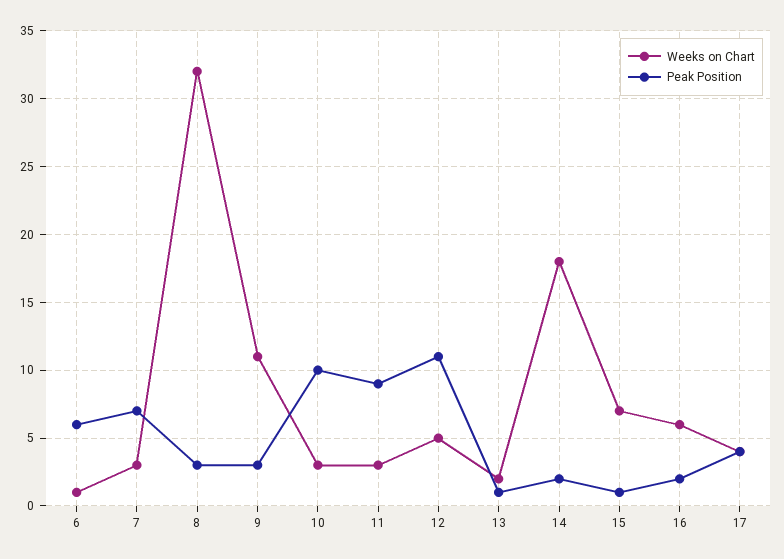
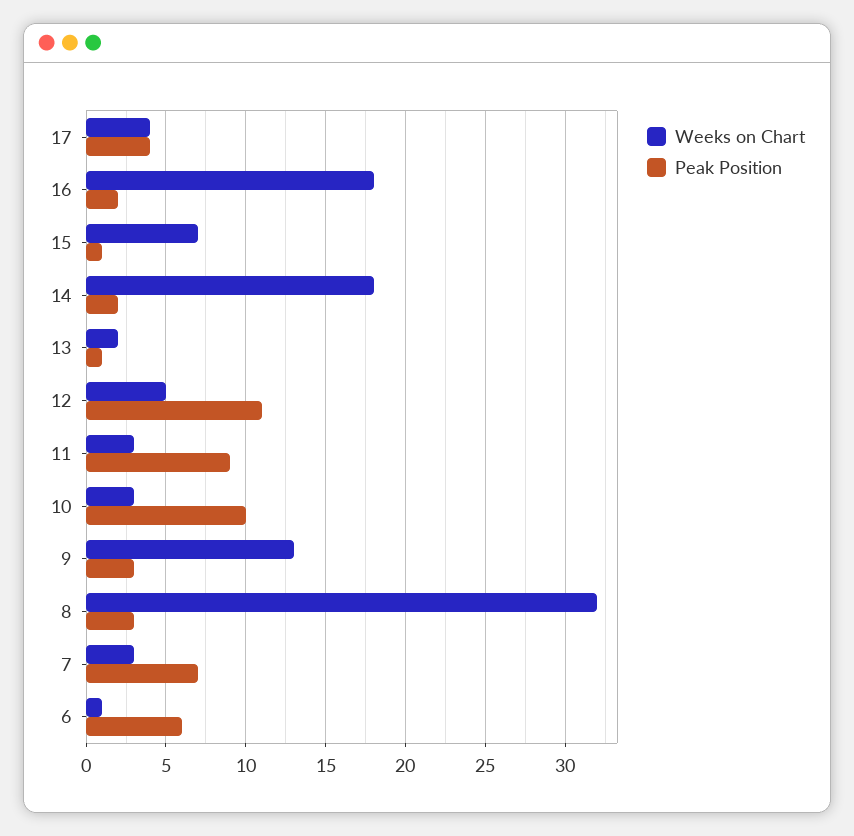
  {
    "Weeks on Chart": {
      "6": 1,
      "7": 3,
      "8": 32,
-     "9": 11,
+     "9": 13,
      "10": 3,
      "11": 3,
      "12": 5,
      "13": 2,
      "14": 18,
      "15": 7,
-     "16": 6,
+     "16": 18,
      "17": 4
    },
    "Peak Position": {
      "6": 6,
      "7": 7,
      "8": 3,
      "9": 3,
      "10": 10,
      "11": 9,
      "12": 11,
      "13": 1,
      "14": 2,
      "15": 1,
      "16": 2,
      "17": 4
    }
  }

